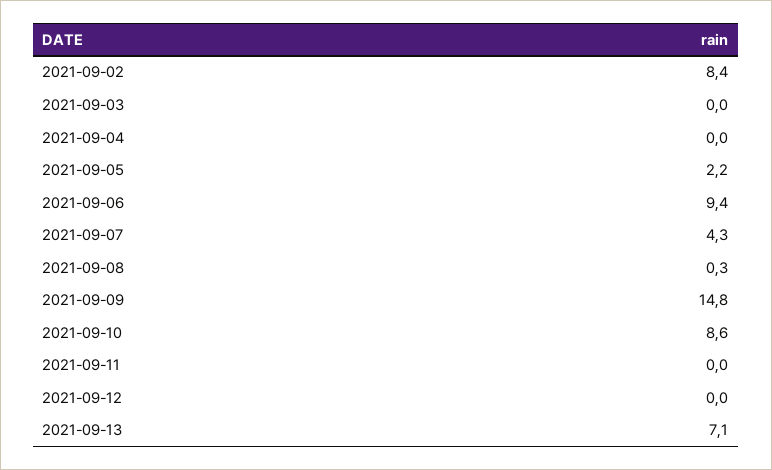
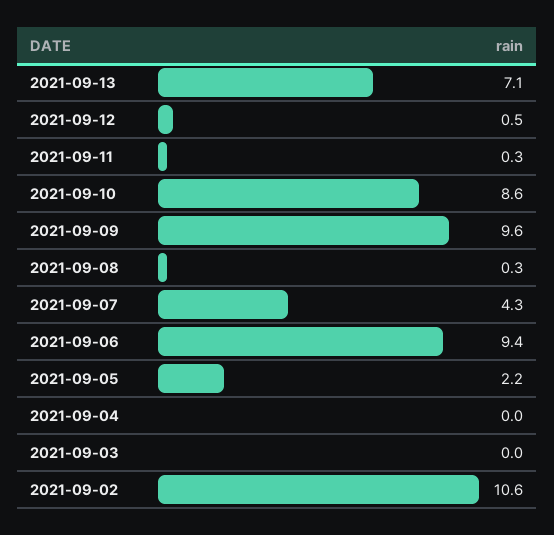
  {
-   "2021-09-02": 8.4,
+   "2021-09-02": 10.6,
    "2021-09-03": 0,
    "2021-09-04": 0,
    "2021-09-05": 2.2,
    "2021-09-06": 9.4,
    "2021-09-07": 4.3,
    "2021-09-08": 0.3,
-   "2021-09-09": 14.8,
+   "2021-09-09": 9.6,
    "2021-09-10": 8.6,
-   "2021-09-11": 0,
+   "2021-09-11": 0.3,
-   "2021-09-12": 0,
+   "2021-09-12": 0.5,
    "2021-09-13": 7.1
  }

